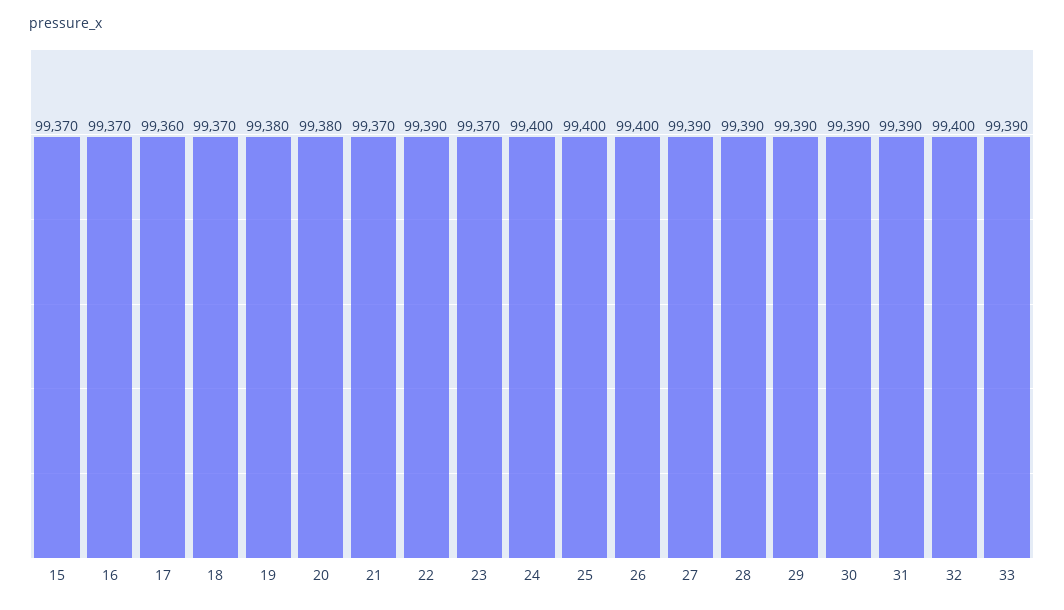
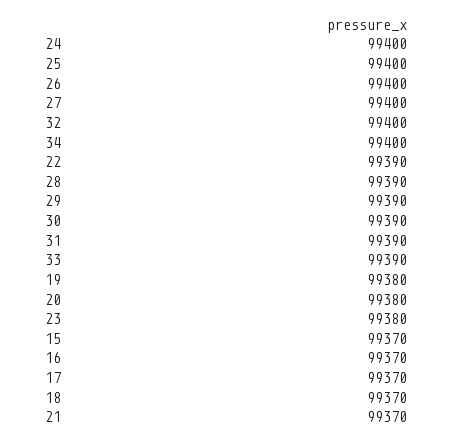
  {
    "15": 99370,
    "16": 99370,
-   "17": 99360,
+   "17": 99370,
    "18": 99370,
    "19": 99380,
    "20": 99380,
    "21": 99370,
    "22": 99390,
-   "23": 99370,
+   "23": 99380,
    "24": 99400,
    "25": 99400,
    "26": 99400,
-   "27": 99390,
+   "27": 99400,
    "28": 99390,
    "29": 99390,
    "30": 99390,
    "31": 99390,
    "32": 99400,
-   "33": 99390
+   "33": 99390,
+   "34": 99400
  }

